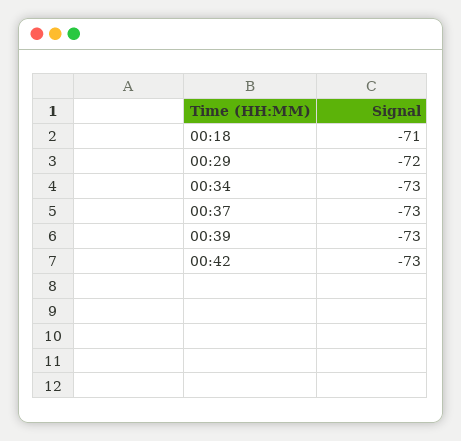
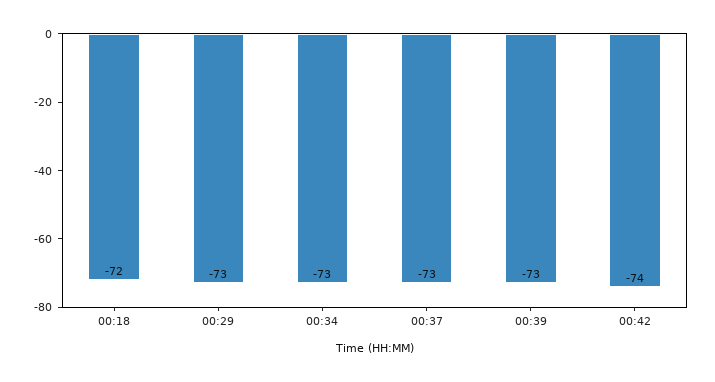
  {
-   "00:18": -71,
+   "00:18": -72,
-   "00:29": -72,
+   "00:29": -73,
    "00:34": -73,
    "00:37": -73,
    "00:39": -73,
-   "00:42": -73
+   "00:42": -74
  }

